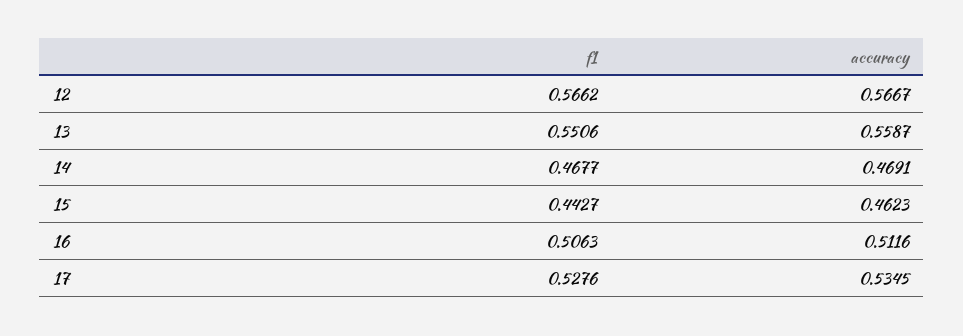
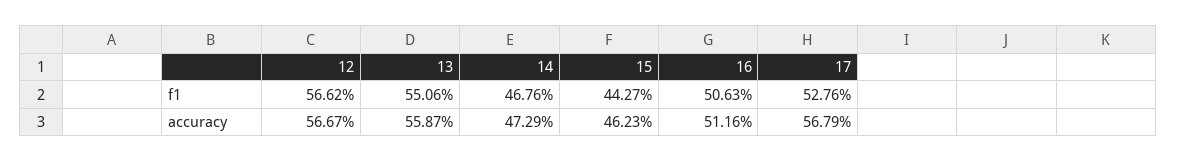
  {
    "f1": {
      "12": 0.5662,
      "13": 0.5506,
-     "14": 0.4677,
+     "14": 0.4676,
      "15": 0.4427,
      "16": 0.5063,
      "17": 0.5276
    },
    "accuracy": {
      "12": 0.5667,
      "13": 0.5587,
-     "14": 0.4691,
+     "14": 0.4729,
      "15": 0.4623,
      "16": 0.5116,
-     "17": 0.5345
+     "17": 0.5679
    }
  }

